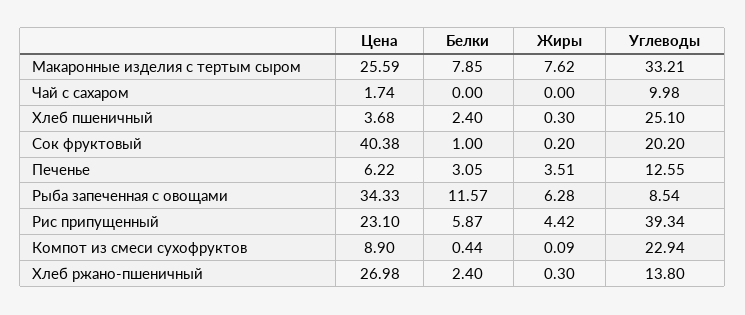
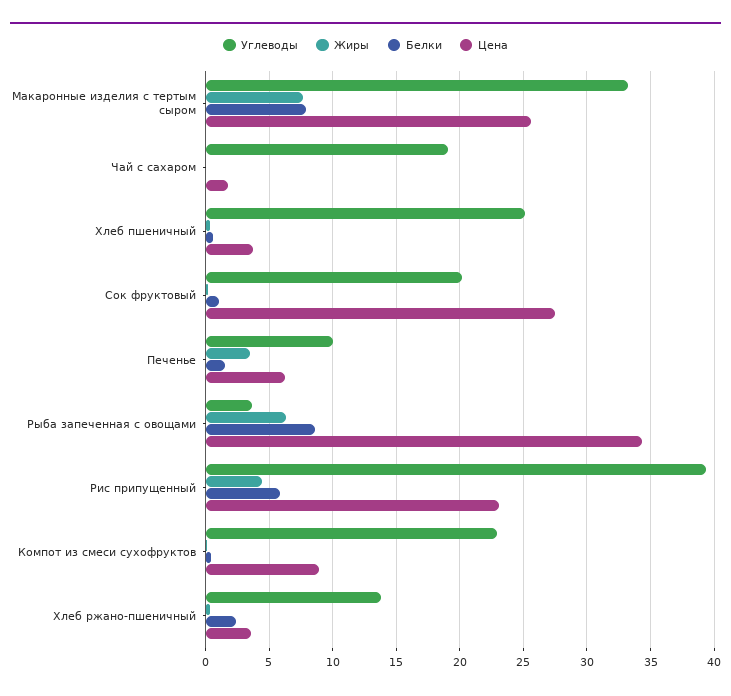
  {
    "Цена": {
      "Макаронные изделия с тертым сыром": 25.59,
      "Чай с сахаром": 1.74,
      "Хлеб пшеничный": 3.68,
-     "Сок фруктовый": 40.38,
+     "Сок фруктовый": 27.5,
      "Печенье": 6.22,
      "Рыба запеченная с овощами": 34.33,
      "Рис припущенный": 23.1,
      "Компот из смеси сухофруктов": 8.9,
-     "Хлеб ржано-пшеничный": 26.98
+     "Хлеб ржано-пшеничный": 3.5
    },
    "Белки": {
      "Макаронные изделия с тертым сыром": 7.85,
      "Чай с сахаром": 0,
-     "Хлеб пшеничный": 2.4,
+     "Хлеб пшеничный": 0.5,
      "Сок фруктовый": 1,
-     "Печенье": 3.05,
+     "Печенье": 1.5,
-     "Рыба запеченная с овощами": 11.57,
+     "Рыба запеченная с овощами": 8.5,
      "Рис припущенный": 5.87,
      "Компот из смеси сухофруктов": 0.44,
      "Хлеб ржано-пшеничный": 2.4
    },
    "Жиры": {
      "Макаронные изделия с тертым сыром": 7.62,
      "Чай с сахаром": 0,
      "Хлеб пшеничный": 0.3,
      "Сок фруктовый": 0.2,
      "Печенье": 3.51,
      "Рыба запеченная с овощами": 6.28,
      "Рис припущенный": 4.42,
      "Компот из смеси сухофруктов": 0.09,
      "Хлеб ржано-пшеничный": 0.3
    },
    "Углеводы": {
      "Макаронные изделия с тертым сыром": 33.21,
-     "Чай с сахаром": 9.98,
+     "Чай с сахаром": 19,
      "Хлеб пшеничный": 25.1,
      "Сок фруктовый": 20.2,
-     "Печенье": 12.55,
+     "Печенье": 10,
-     "Рыба запеченная с овощами": 8.54,
+     "Рыба запеченная с овощами": 3.5,
      "Рис припущенный": 39.34,
      "Компот из смеси сухофруктов": 22.94,
      "Хлеб ржано-пшеничный": 13.8
    }
  }

